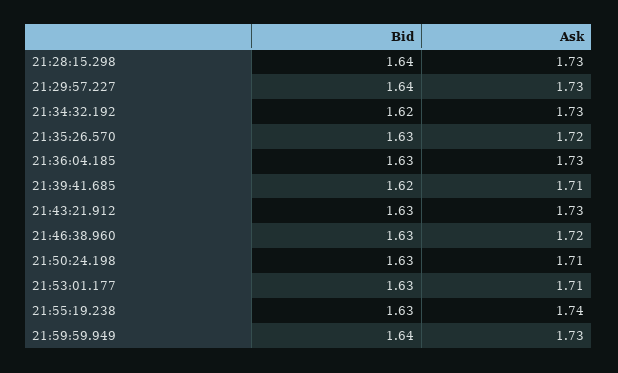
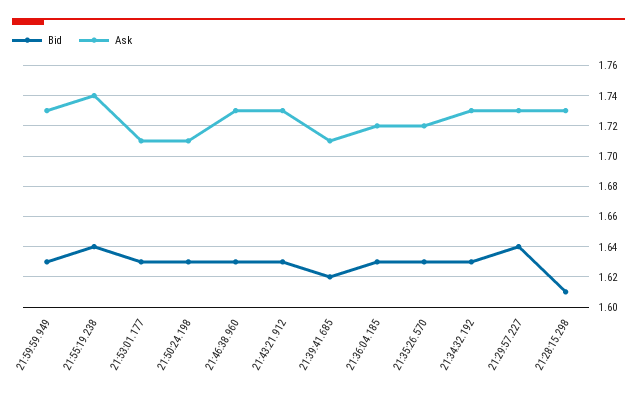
  {
    "Bid": {
-     "21:28:15.298": 1.64,
+     "21:28:15.298": 1.61,
      "21:29:57.227": 1.64,
-     "21:34:32.192": 1.62,
+     "21:34:32.192": 1.63,
      "21:35:26.570": 1.63,
      "21:36:04.185": 1.63,
      "21:39:41.685": 1.62,
      "21:43:21.912": 1.63,
      "21:46:38.960": 1.63,
      "21:50:24.198": 1.63,
      "21:53:01.177": 1.63,
-     "21:55:19.238": 1.63,
+     "21:55:19.238": 1.64,
-     "21:59:59.949": 1.64
+     "21:59:59.949": 1.63
    },
    "Ask": {
      "21:28:15.298": 1.73,
      "21:29:57.227": 1.73,
      "21:34:32.192": 1.73,
      "21:35:26.570": 1.72,
-     "21:36:04.185": 1.73,
+     "21:36:04.185": 1.72,
      "21:39:41.685": 1.71,
      "21:43:21.912": 1.73,
-     "21:46:38.960": 1.72,
+     "21:46:38.960": 1.73,
      "21:50:24.198": 1.71,
      "21:53:01.177": 1.71,
      "21:55:19.238": 1.74,
      "21:59:59.949": 1.73
    }
  }

